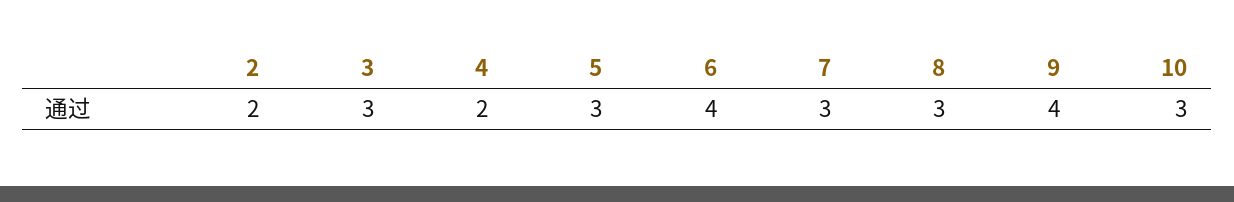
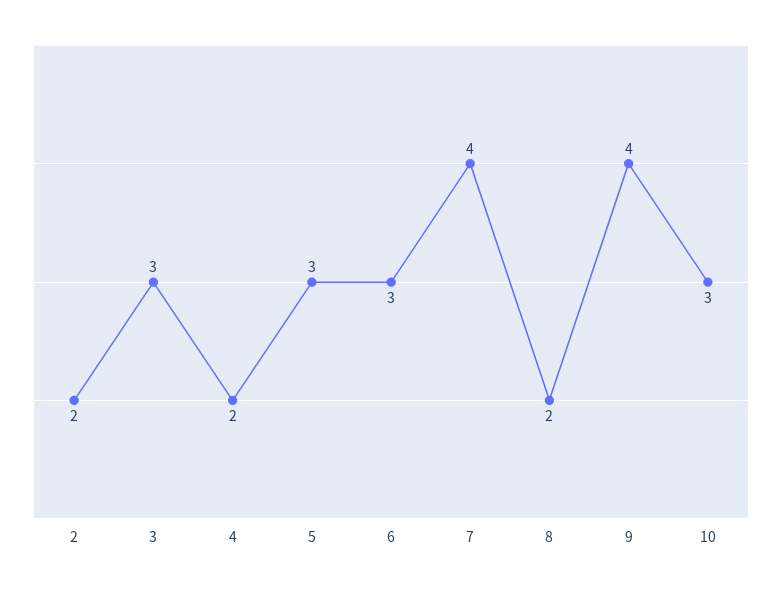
  {
    "2": 2,
    "3": 3,
    "4": 2,
    "5": 3,
-   "6": 4,
+   "6": 3,
-   "7": 3,
+   "7": 4,
-   "8": 3,
+   "8": 2,
    "9": 4,
    "10": 3
  }

